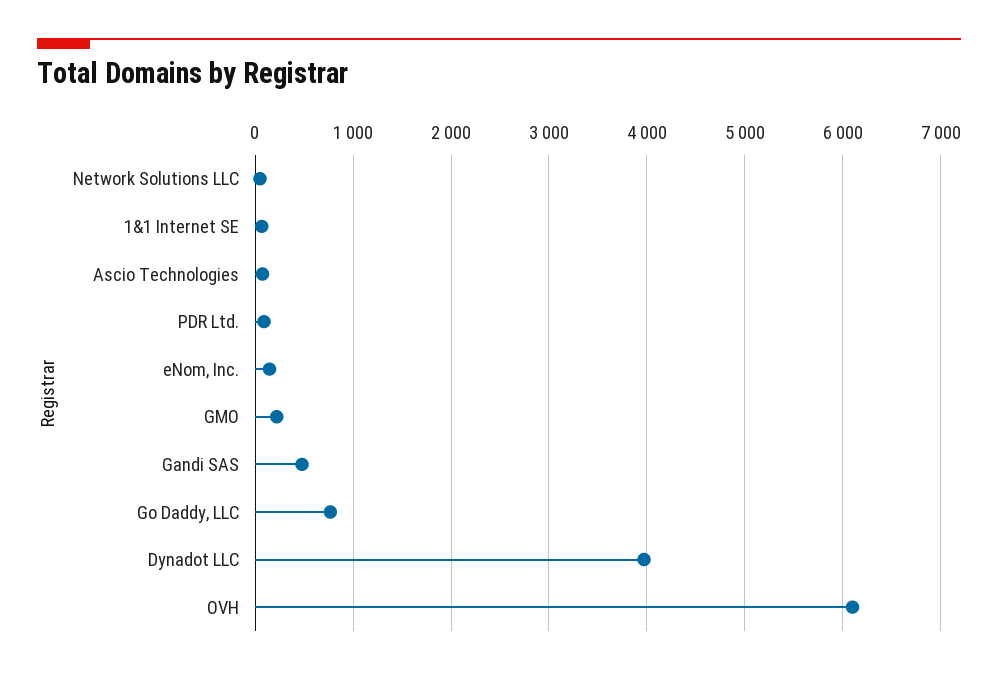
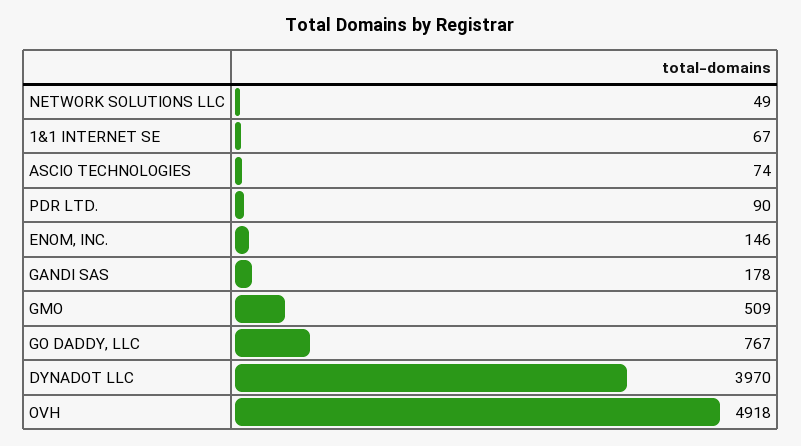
  {
    "Network Solutions LLC": 49,
    "1&1 Internet SE": 67,
    "Ascio Technologies": 74,
    "PDR Ltd.": 90,
    "eNom, Inc.": 146,
-   "GMO": 200,
+   "GMO": 509,
-   "Gandi SAS": 500,
+   "Gandi SAS": 178,
    "Go Daddy, LLC": 767,
    "Dynadot LLC": 3970,
-   "OVH": 6100
+   "OVH": 4918
  }

